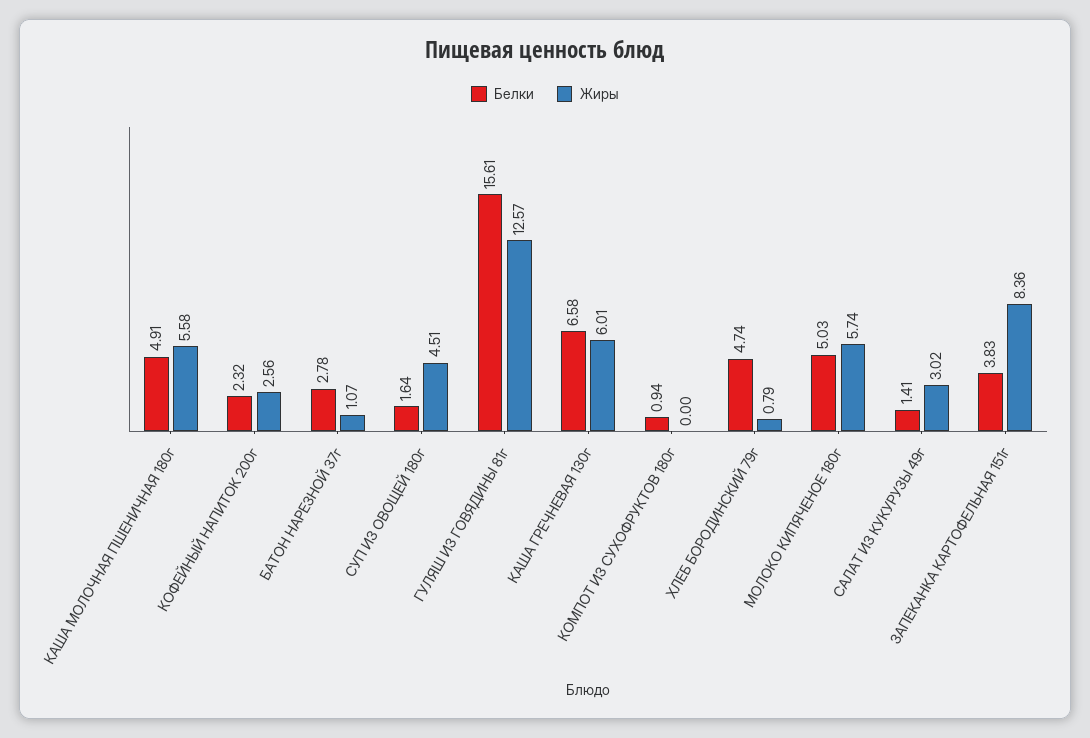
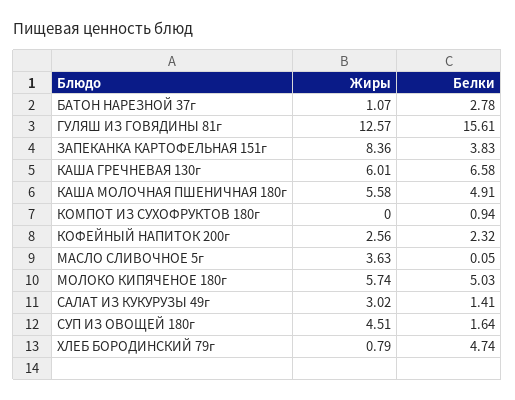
  {
    "Белки": {
      "КАША МОЛОЧНАЯ ПШЕНИЧНАЯ 180г": 4.91,
      "КОФЕЙНЫЙ НАПИТОК 200г": 2.32,
      "БАТОН НАРЕЗНОЙ 37г": 2.78,
      "СУП ИЗ ОВОЩЕЙ 180г": 1.64,
      "ГУЛЯШ ИЗ ГОВЯДИНЫ 81г": 15.61,
      "КАША ГРЕЧНЕВАЯ 130г": 6.58,
      "КОМПОТ ИЗ СУХОФРУКТОВ 180г": 0.94,
      "ХЛЕБ БОРОДИНСКИЙ 79г": 4.74,
      "МОЛОКО КИПЯЧЕНОЕ 180г": 5.03,
      "САЛАТ ИЗ КУКУРУЗЫ 49г": 1.41,
-     "ЗАПЕКАНКА КАРТОФЕЛЬНАЯ 151г": 3.83
+     "ЗАПЕКАНКА КАРТОФЕЛЬНАЯ 151г": 3.83,
+     "МАСЛО СЛИВОЧНОЕ 5г": 0.05
    },
    "Жиры": {
      "КАША МОЛОЧНАЯ ПШЕНИЧНАЯ 180г": 5.58,
      "КОФЕЙНЫЙ НАПИТОК 200г": 2.56,
      "БАТОН НАРЕЗНОЙ 37г": 1.07,
      "СУП ИЗ ОВОЩЕЙ 180г": 4.51,
      "ГУЛЯШ ИЗ ГОВЯДИНЫ 81г": 12.57,
      "КАША ГРЕЧНЕВАЯ 130г": 6.01,
      "КОМПОТ ИЗ СУХОФРУКТОВ 180г": 0,
      "ХЛЕБ БОРОДИНСКИЙ 79г": 0.79,
      "МОЛОКО КИПЯЧЕНОЕ 180г": 5.74,
      "САЛАТ ИЗ КУКУРУЗЫ 49г": 3.02,
-     "ЗАПЕКАНКА КАРТОФЕЛЬНАЯ 151г": 8.36
+     "ЗАПЕКАНКА КАРТОФЕЛЬНАЯ 151г": 8.36,
+     "МАСЛО СЛИВОЧНОЕ 5г": 3.63
    }
  }

